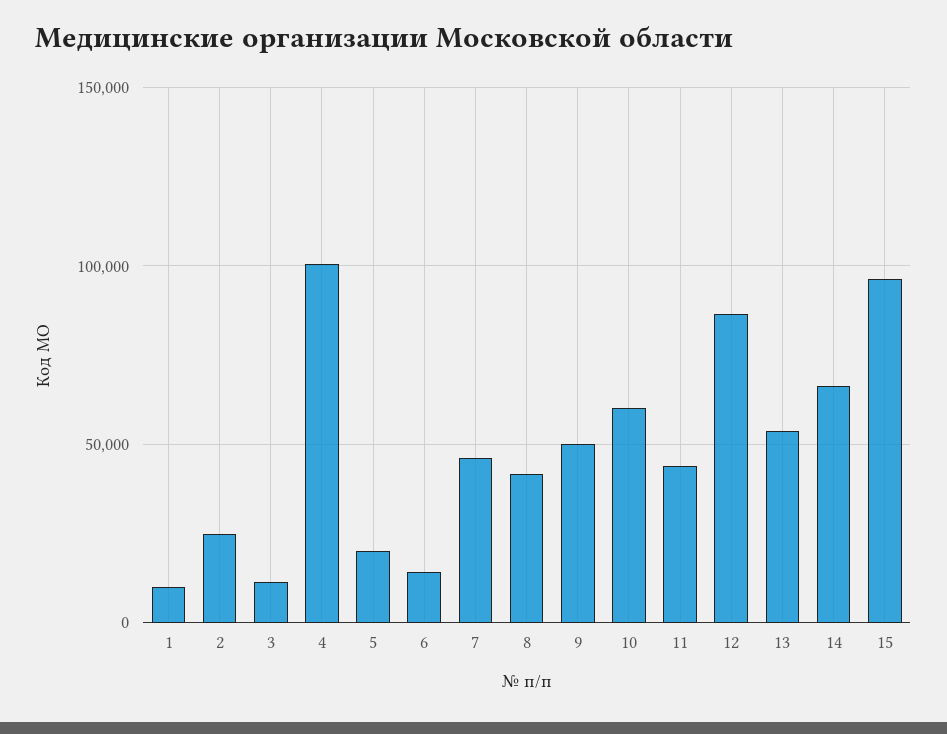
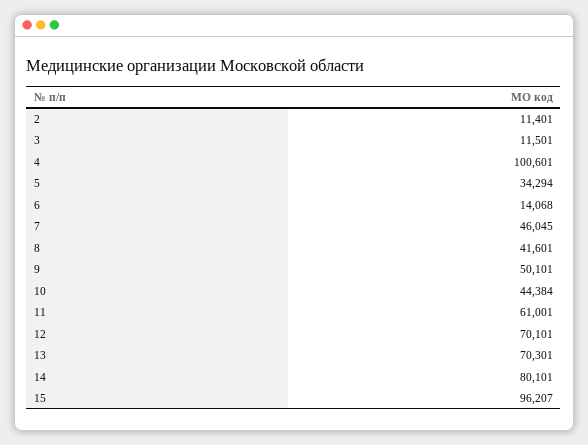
  {
-   "1": 10000,
-   "2": 25000,
+   "2": 11401,
    "3": 11501,
    "4": 100601,
-   "5": 20000,
+   "5": 34294,
    "6": 14068,
    "7": 46045,
    "8": 41601,
    "9": 50101,
-   "10": 60000,
+   "10": 44384,
-   "11": 45000,
+   "11": 61001,
-   "12": 85000,
+   "12": 70101,
-   "13": 55000,
+   "13": 70301,
-   "14": 65000,
+   "14": 80101,
    "15": 96207
  }

